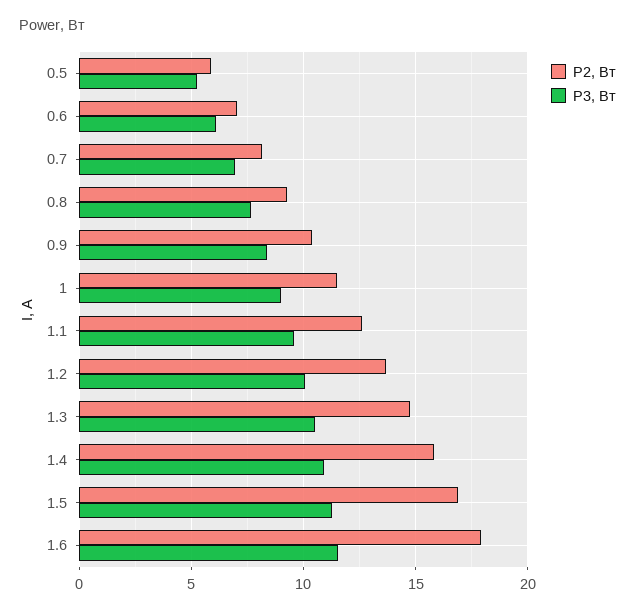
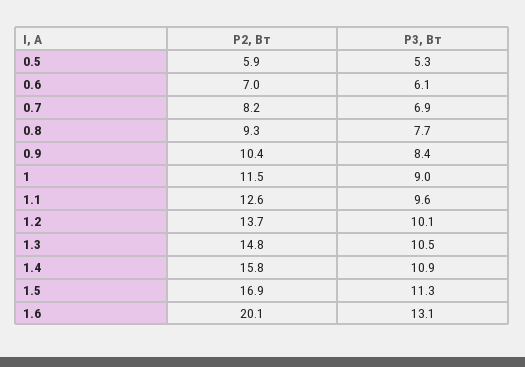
  {
    "P2, Вт": {
      "0.5": 5.9,
      "0.6": 7,
      "0.7": 8.2,
      "0.8": 9.3,
      "0.9": 10.4,
      "1": 11.5,
      "1.1": 12.6,
      "1.2": 13.7,
      "1.3": 14.8,
      "1.4": 15.8,
      "1.5": 16.9,
-     "1.6": 18
+     "1.6": 20.1
    },
    "P3, Вт": {
      "0.5": 5.3,
      "0.6": 6.1,
      "0.7": 6.9,
      "0.8": 7.7,
      "0.9": 8.4,
      "1": 9,
      "1.1": 9.6,
      "1.2": 10.1,
      "1.3": 10.5,
      "1.4": 10.9,
      "1.5": 11.3,
-     "1.6": 11.5
+     "1.6": 13.1
    }
  }

